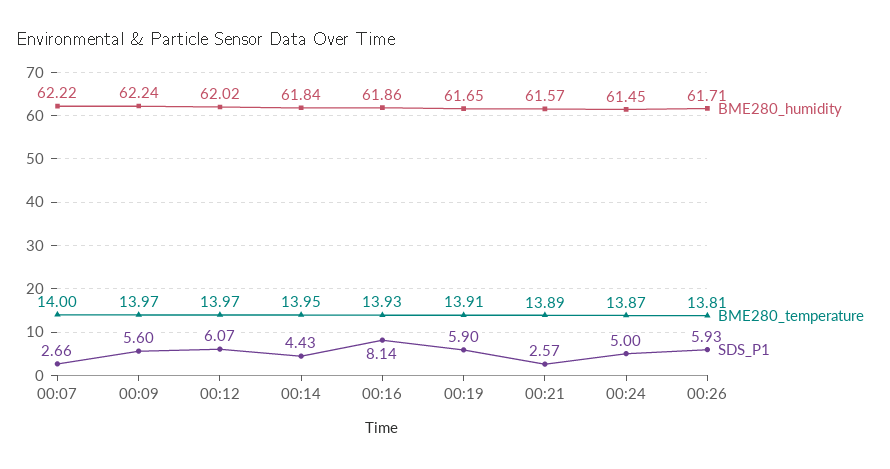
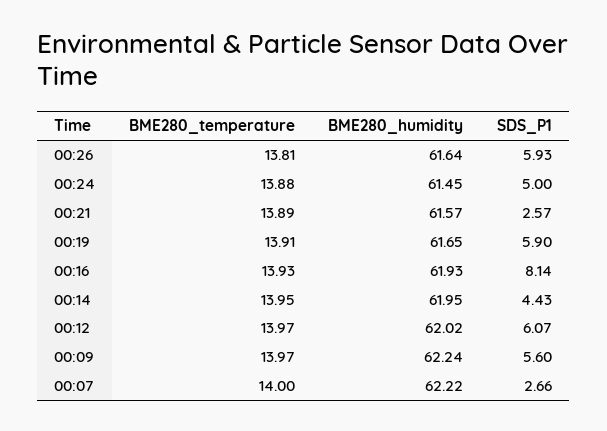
  {
    "BME280_humidity": {
      "00:07": 62.22,
      "00:09": 62.24,
      "00:12": 62.02,
-     "00:14": 61.84,
+     "00:14": 61.95,
-     "00:16": 61.86,
+     "00:16": 61.93,
      "00:19": 61.65,
      "00:21": 61.57,
      "00:24": 61.45,
-     "00:26": 61.71
+     "00:26": 61.64
    },
    "BME280_temperature": {
      "00:07": 14,
      "00:09": 13.97,
      "00:12": 13.97,
      "00:14": 13.95,
      "00:16": 13.93,
      "00:19": 13.91,
      "00:21": 13.89,
-     "00:24": 13.87,
+     "00:24": 13.88,
      "00:26": 13.81
    },
    "SDS_P1": {
      "00:07": 2.66,
      "00:09": 5.6,
      "00:12": 6.07,
      "00:14": 4.43,
      "00:16": 8.14,
      "00:19": 5.9,
      "00:21": 2.57,
      "00:24": 5,
      "00:26": 5.93
    }
  }

